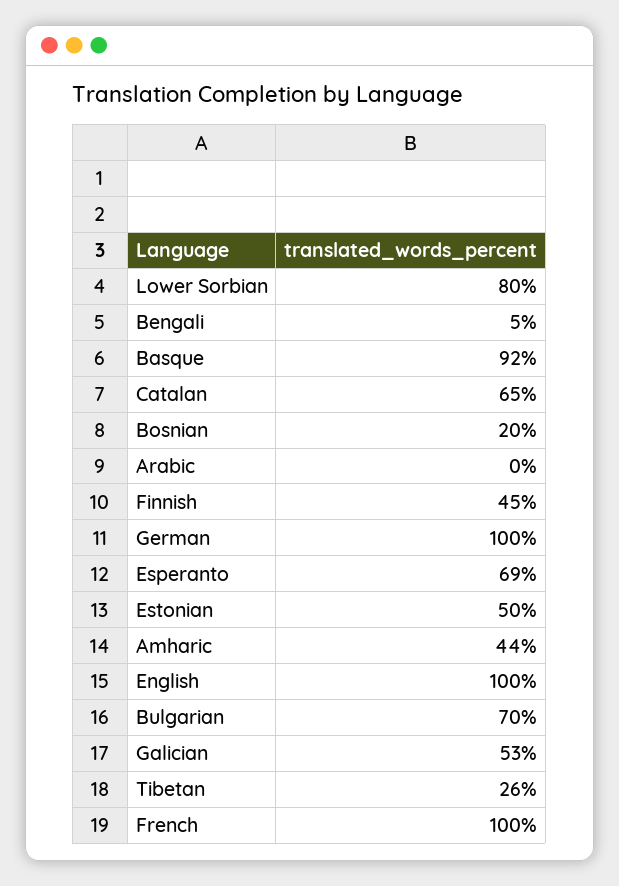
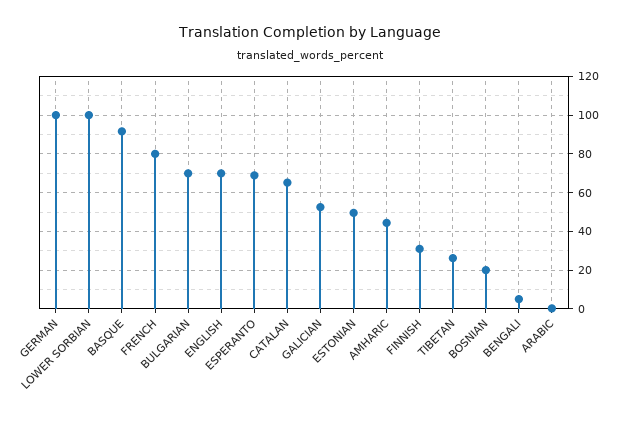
  {
-   "Lower Sorbian": 80,
+   "Lower Sorbian": 100,
    "Bengali": 5,
    "Basque": 92,
    "Catalan": 65,
    "Bosnian": 20,
    "Arabic": 0,
-   "Finnish": 45,
+   "Finnish": 30,
    "German": 100,
    "Esperanto": 69,
    "Estonian": 50,
    "Amharic": 44,
-   "English": 100,
+   "English": 70,
    "Bulgarian": 70,
    "Galician": 53,
    "Tibetan": 26,
-   "French": 100
+   "French": 80
  }

